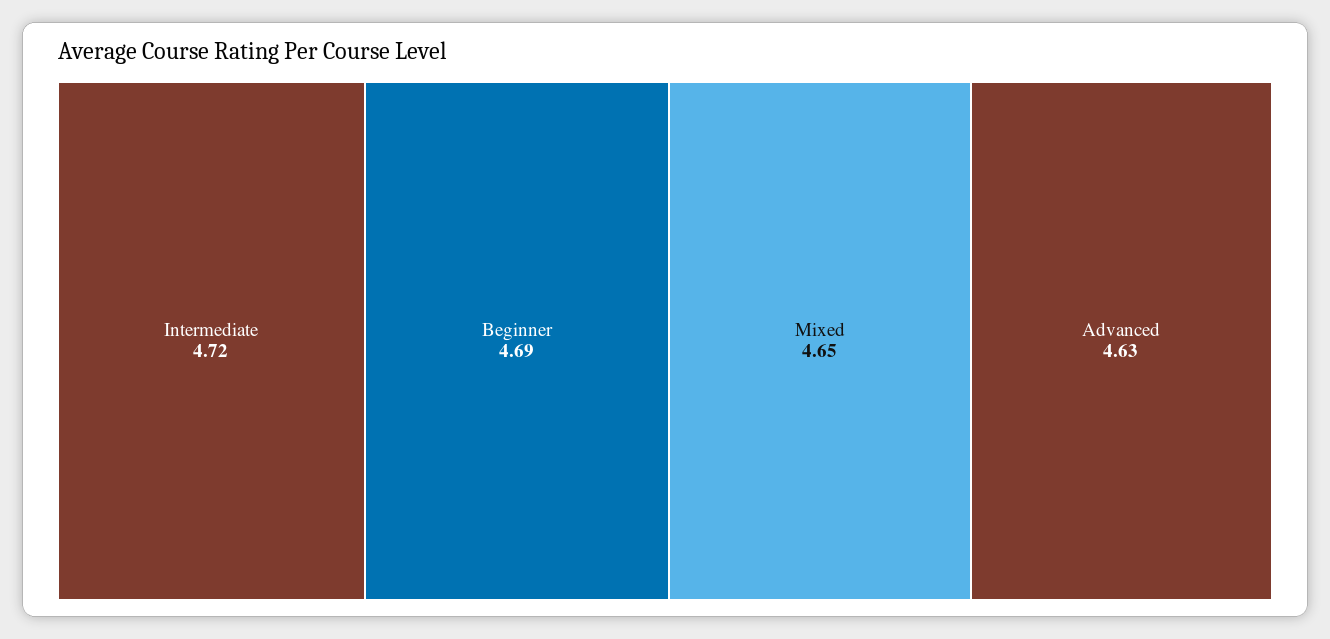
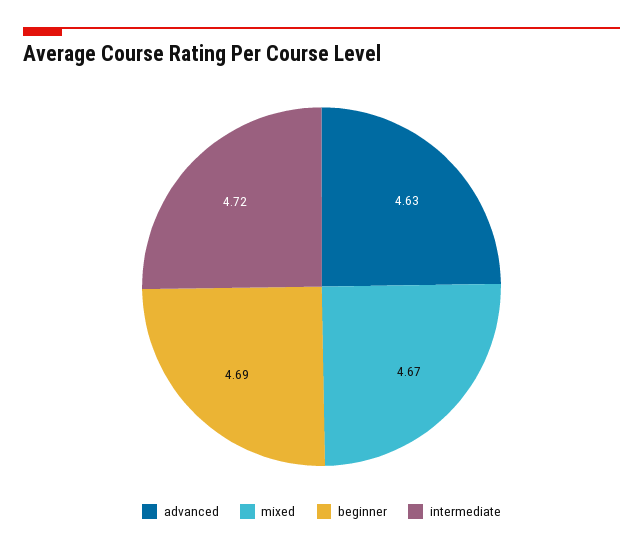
  {
    "Intermediate": 4.72,
    "Beginner": 4.69,
-   "Mixed": 4.65,
+   "Mixed": 4.67,
    "Advanced": 4.63
  }

